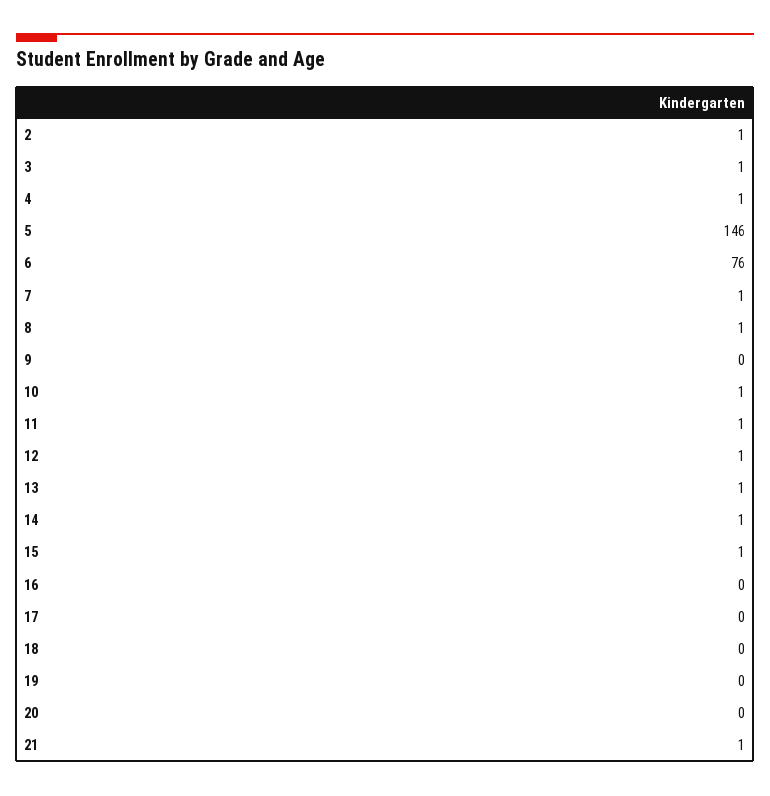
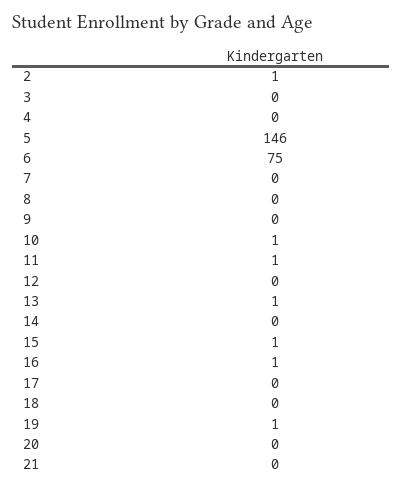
  {
    "2": 1,
-   "3": 1,
+   "3": 0,
-   "4": 1,
+   "4": 0,
    "5": 146,
-   "6": 76,
+   "6": 75,
-   "7": 1,
+   "7": 0,
-   "8": 1,
+   "8": 0,
    "9": 0,
    "10": 1,
    "11": 1,
-   "12": 1,
+   "12": 0,
    "13": 1,
-   "14": 1,
+   "14": 0,
    "15": 1,
-   "16": 0,
+   "16": 1,
    "17": 0,
    "18": 0,
-   "19": 0,
+   "19": 1,
    "20": 0,
-   "21": 1
+   "21": 0
  }

